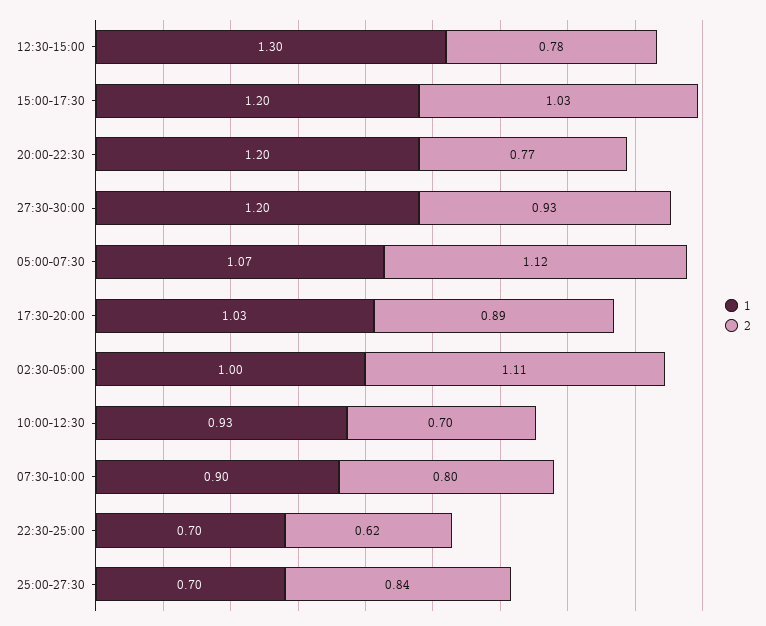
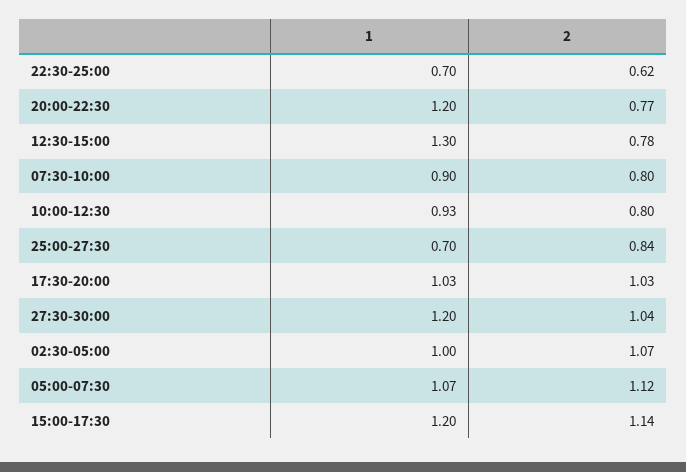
  {
    "1": {
      "12:30-15:00": 1.3,
      "15:00-17:30": 1.2,
      "20:00-22:30": 1.2,
      "27:30-30:00": 1.2,
      "05:00-07:30": 1.07,
      "17:30-20:00": 1.03,
      "02:30-05:00": 1,
      "10:00-12:30": 0.93,
      "07:30-10:00": 0.9,
      "22:30-25:00": 0.7,
      "25:00-27:30": 0.7
    },
    "2": {
      "12:30-15:00": 0.78,
-     "15:00-17:30": 1.03,
+     "15:00-17:30": 1.14,
      "20:00-22:30": 0.77,
-     "27:30-30:00": 0.93,
+     "27:30-30:00": 1.04,
      "05:00-07:30": 1.12,
-     "17:30-20:00": 0.89,
+     "17:30-20:00": 1.03,
-     "02:30-05:00": 1.11,
+     "02:30-05:00": 1.07,
-     "10:00-12:30": 0.7,
+     "10:00-12:30": 0.8,
      "07:30-10:00": 0.8,
      "22:30-25:00": 0.62,
      "25:00-27:30": 0.84
    }
  }

